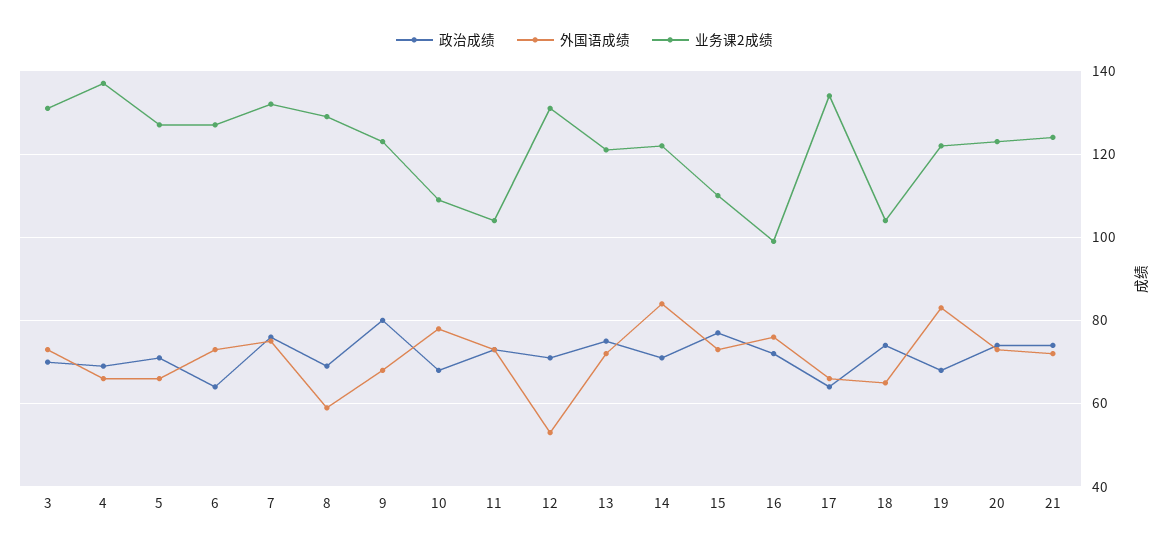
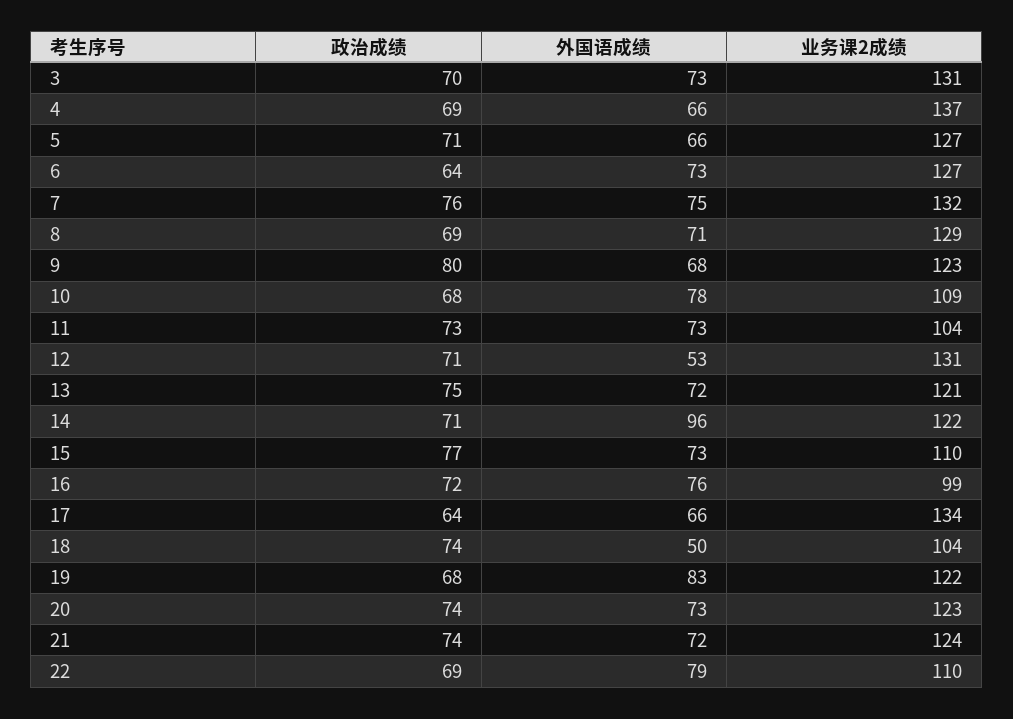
  {
    "政治成绩": {
      "3": 70,
      "4": 69,
      "5": 71,
      "6": 64,
      "7": 76,
      "8": 69,
      "9": 80,
      "10": 68,
      "11": 73,
      "12": 71,
      "13": 75,
      "14": 71,
      "15": 77,
      "16": 72,
      "17": 64,
      "18": 74,
      "19": 68,
      "20": 74,
-     "21": 74
+     "21": 74,
+     "22": 69
    },
    "外国语成绩": {
      "3": 73,
      "4": 66,
      "5": 66,
      "6": 73,
      "7": 75,
-     "8": 60,
+     "8": 71,
      "9": 68,
      "10": 78,
      "11": 73,
      "12": 53,
      "13": 72,
-     "14": 85,
+     "14": 96,
      "15": 73,
      "16": 76,
      "17": 66,
-     "18": 65,
+     "18": 50,
      "19": 83,
      "20": 73,
-     "21": 72
+     "21": 72,
+     "22": 79
    },
    "业务课2成绩": {
      "3": 131,
      "4": 137,
      "5": 127,
      "6": 127,
      "7": 132,
      "8": 129,
      "9": 123,
      "10": 109,
      "11": 104,
      "12": 131,
      "13": 121,
      "14": 122,
      "15": 110,
      "16": 99,
      "17": 134,
      "18": 104,
      "19": 122,
      "20": 123,
-     "21": 124
+     "21": 124,
+     "22": 110
    }
  }

